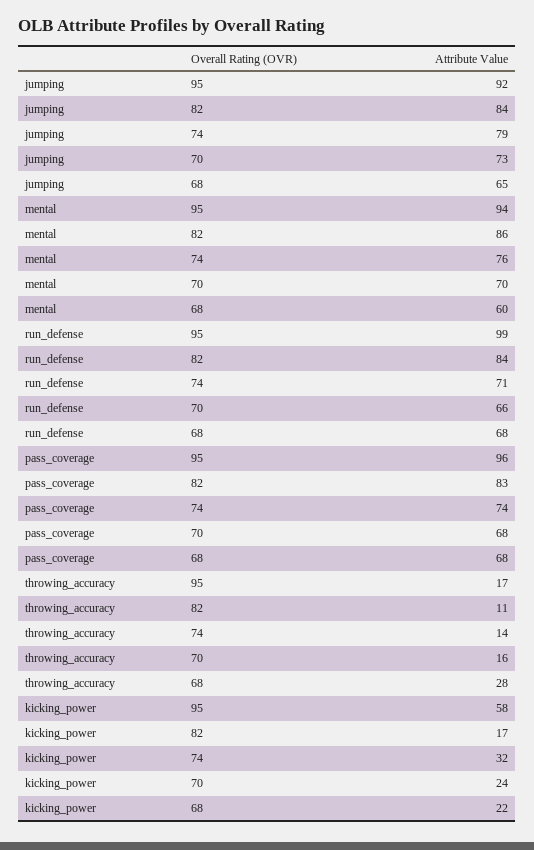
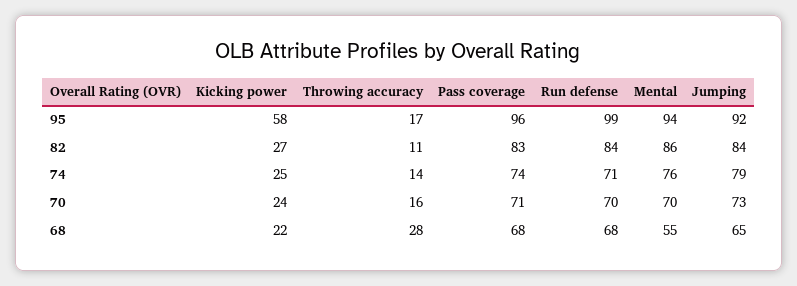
  {
    "jumping": {
      "95": 92,
      "82": 84,
      "74": 79,
      "70": 73,
      "68": 65
    },
    "mental": {
      "95": 94,
      "82": 86,
      "74": 76,
      "70": 70,
-     "68": 60
+     "68": 55
    },
    "run_defense": {
      "95": 99,
      "82": 84,
      "74": 71,
-     "70": 66,
+     "70": 70,
      "68": 68
    },
    "pass_coverage": {
      "95": 96,
      "82": 83,
      "74": 74,
-     "70": 68,
+     "70": 71,
      "68": 68
    },
    "throwing_accuracy": {
      "95": 17,
      "82": 11,
      "74": 14,
      "70": 16,
      "68": 28
    },
    "kicking_power": {
      "95": 58,
-     "82": 17,
+     "82": 27,
-     "74": 32,
+     "74": 25,
      "70": 24,
      "68": 22
    }
  }

